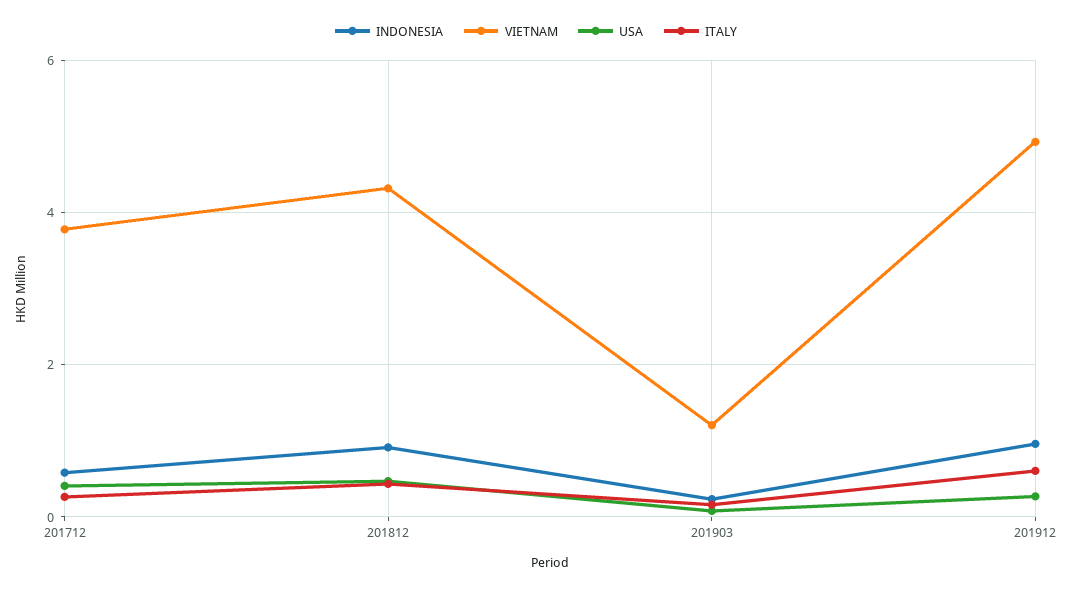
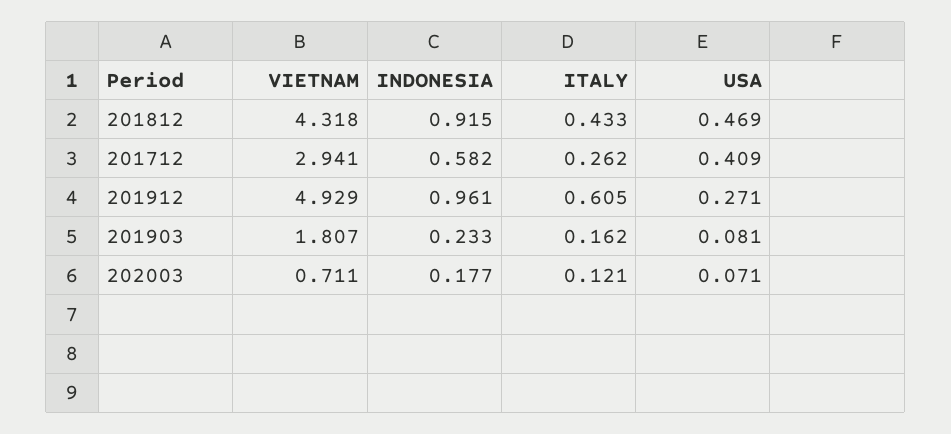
  {
    "INDONESIA": {
      "201712": 0.582,
      "201812": 0.915,
      "201903": 0.233,
-     "201912": 0.961
+     "201912": 0.961,
+     "202003": 0.177
    },
    "VIETNAM": {
-     "201712": 3.8,
+     "201712": 2.941,
      "201812": 4.318,
-     "201903": 1.2,
+     "201903": 1.807,
-     "201912": 4.929
+     "201912": 4.929,
+     "202003": 0.711
    },
    "USA": {
      "201712": 0.409,
      "201812": 0.469,
      "201903": 0.081,
-     "201912": 0.271
+     "201912": 0.271,
+     "202003": 0.071
    },
    "ITALY": {
      "201712": 0.262,
      "201812": 0.433,
      "201903": 0.162,
-     "201912": 0.605
+     "201912": 0.605,
+     "202003": 0.121
    }
  }

